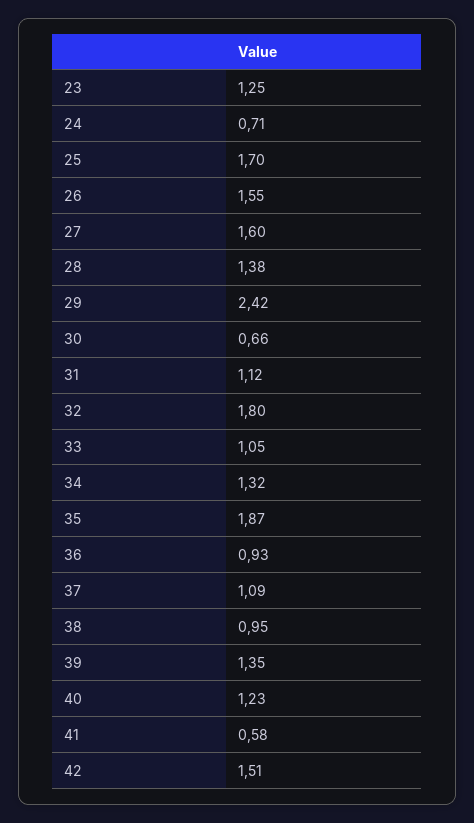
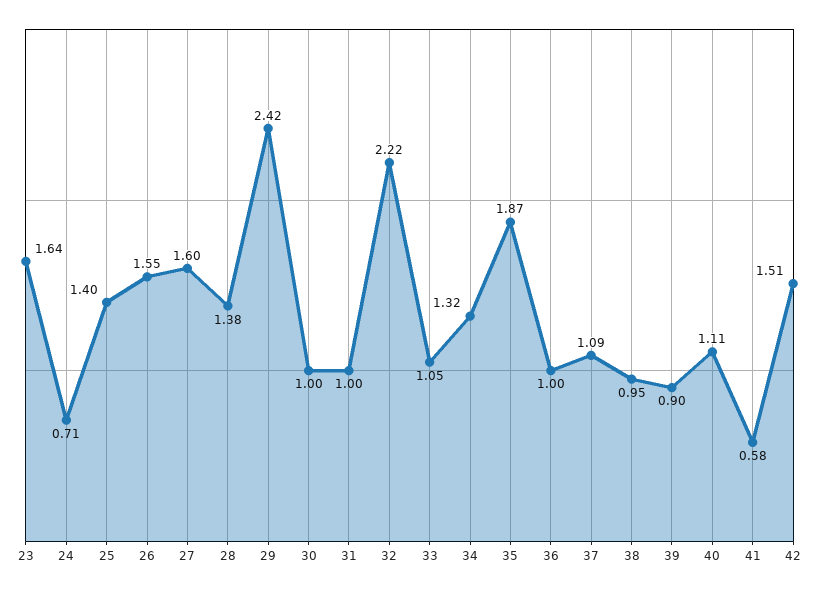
  {
-   "23": 1.25,
+   "23": 1.64,
    "24": 0.71,
-   "25": 1.7,
+   "25": 1.4,
    "26": 1.55,
    "27": 1.6,
    "28": 1.38,
    "29": 2.42,
-   "30": 0.66,
+   "30": 1,
-   "31": 1.12,
+   "31": 1,
-   "32": 1.8,
+   "32": 2.22,
    "33": 1.05,
    "34": 1.32,
    "35": 1.87,
-   "36": 0.93,
+   "36": 1,
    "37": 1.09,
    "38": 0.95,
-   "39": 1.35,
+   "39": 0.9,
-   "40": 1.23,
+   "40": 1.11,
    "41": 0.58,
    "42": 1.51
  }

